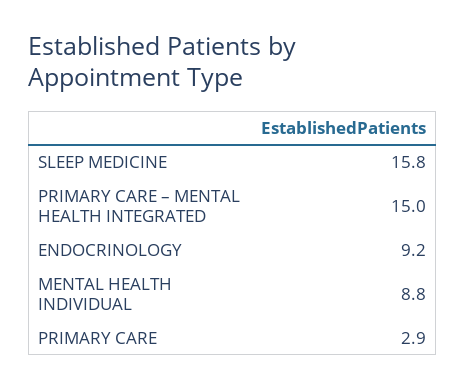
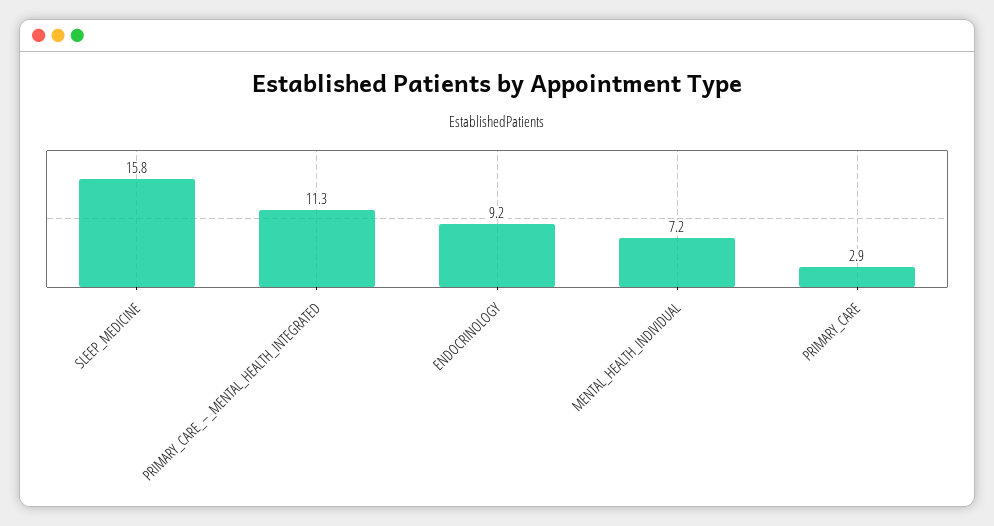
  {
    "SLEEP MEDICINE": 15.8,
-   "PRIMARY CARE – MENTAL HEALTH INTEGRATED": 15,
+   "PRIMARY CARE – MENTAL HEALTH INTEGRATED": 11.3,
    "ENDOCRINOLOGY": 9.2,
-   "MENTAL HEALTH INDIVIDUAL": 8.8,
+   "MENTAL HEALTH INDIVIDUAL": 7.2,
    "PRIMARY CARE": 2.9
  }

